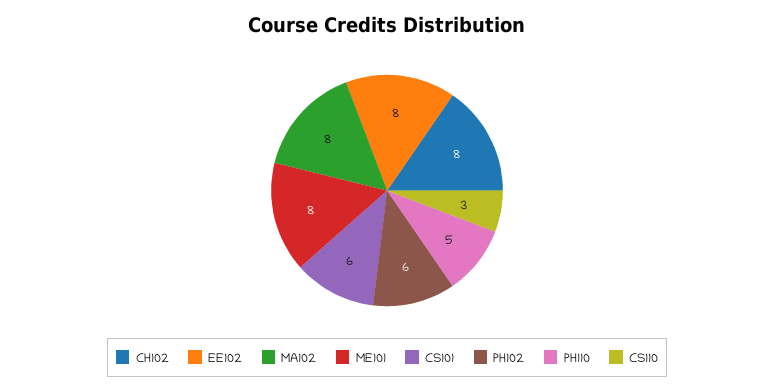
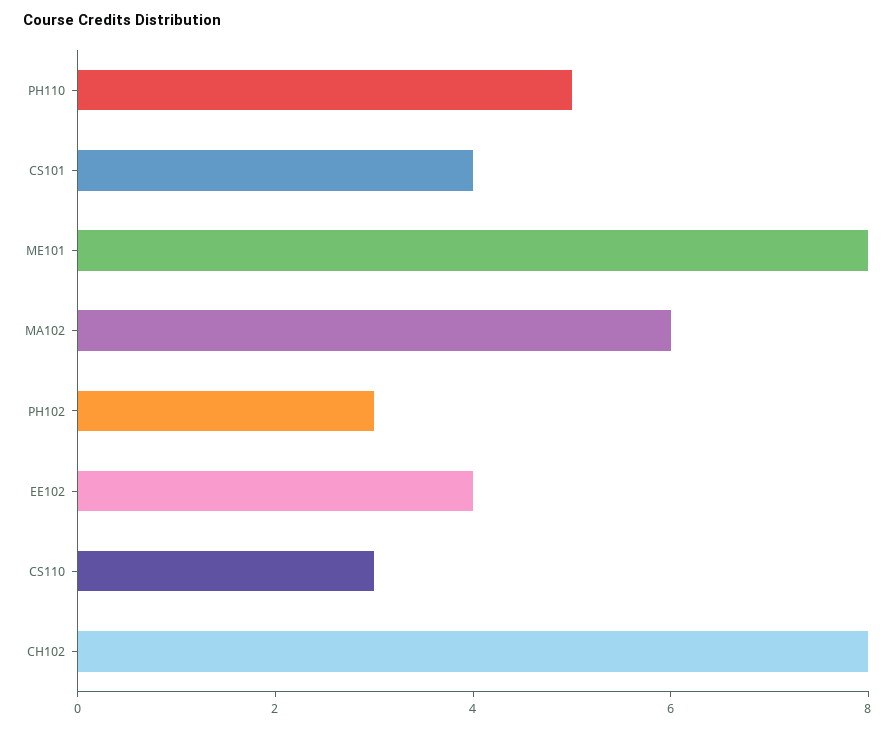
  {
    "CH102": 8,
-   "EE102": 8,
+   "EE102": 4,
-   "MA102": 8,
+   "MA102": 6,
    "ME101": 8,
-   "CS101": 6,
+   "CS101": 4,
-   "PH102": 6,
+   "PH102": 3,
    "PH110": 5,
    "CS110": 3
  }

